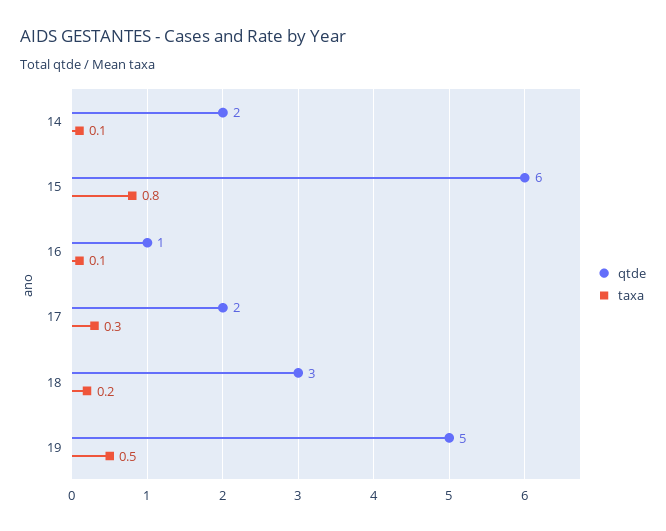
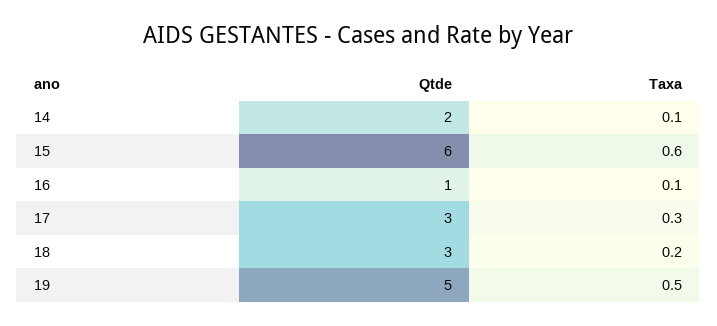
  {
    "qtde": {
      "14": 2,
      "15": 6,
      "16": 1,
-     "17": 2,
+     "17": 3,
      "18": 3,
      "19": 5
    },
    "taxa": {
      "14": 0.1,
-     "15": 0.8,
+     "15": 0.6,
      "16": 0.1,
      "17": 0.3,
      "18": 0.2,
      "19": 0.5
    }
  }

